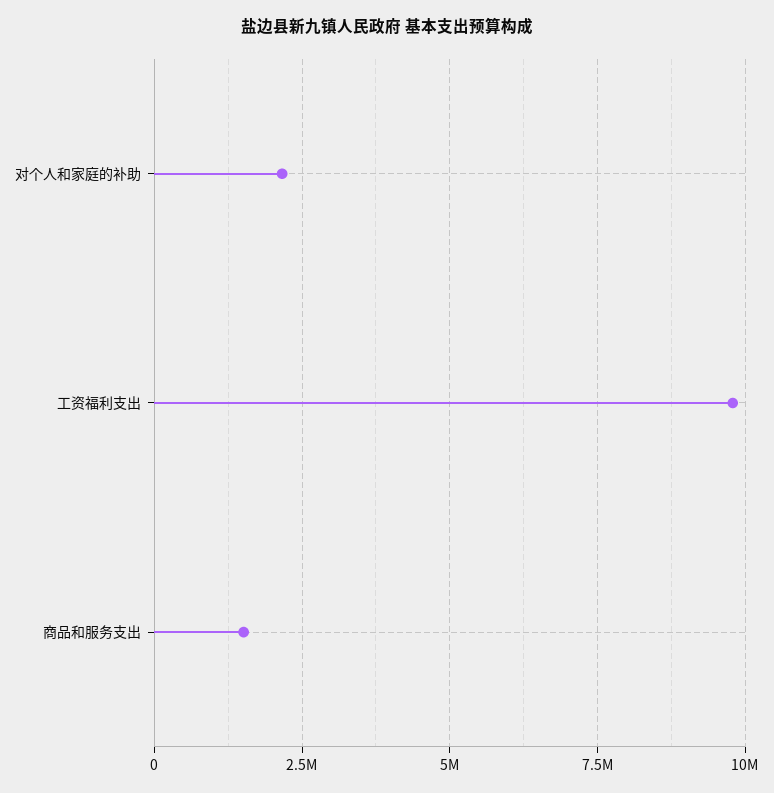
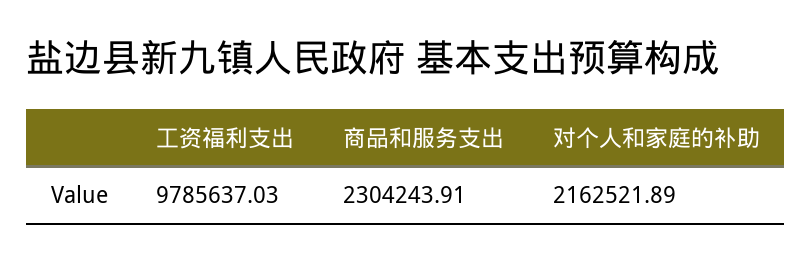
  {
    "对个人和家庭的补助": 2162521.89,
    "工资福利支出": 9785637.03,
-   "商品和服务支出": 1500000
+   "商品和服务支出": 2304243.91
  }

